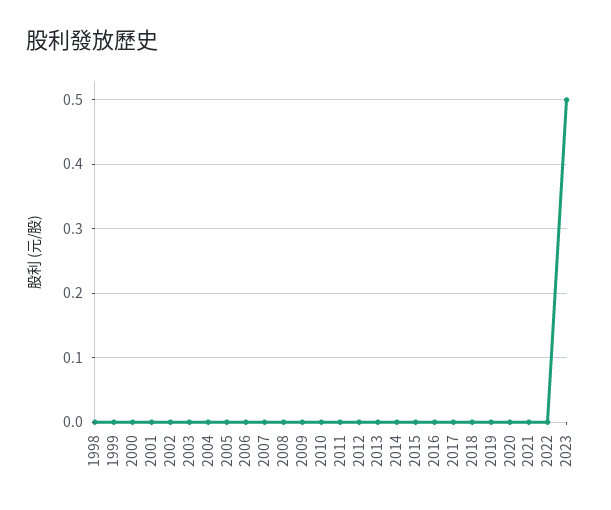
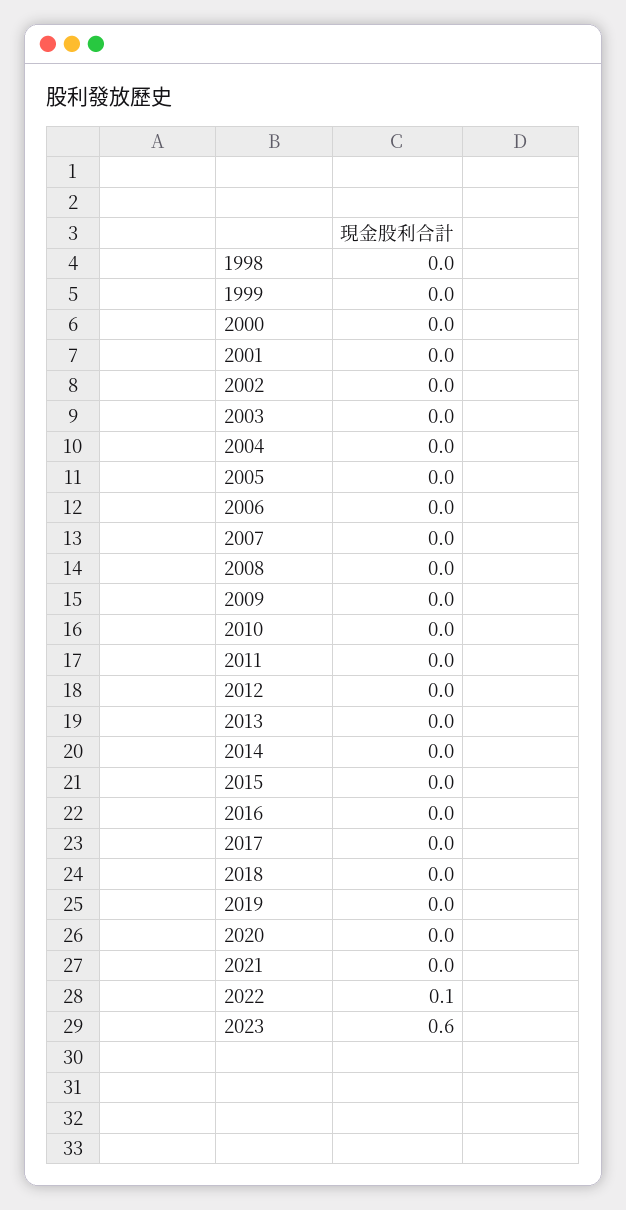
  {
    "1998": 0,
    "1999": 0,
    "2000": 0,
    "2001": 0,
    "2002": 0,
    "2003": 0,
    "2004": 0,
    "2005": 0,
    "2006": 0,
    "2007": 0,
    "2008": 0,
    "2009": 0,
    "2010": 0,
    "2011": 0,
    "2012": 0,
    "2013": 0,
    "2014": 0,
    "2015": 0,
    "2016": 0,
    "2017": 0,
    "2018": 0,
    "2019": 0,
    "2020": 0,
    "2021": 0,
-   "2022": 0,
+   "2022": 0.1,
-   "2023": 0.5
+   "2023": 0.6
  }

